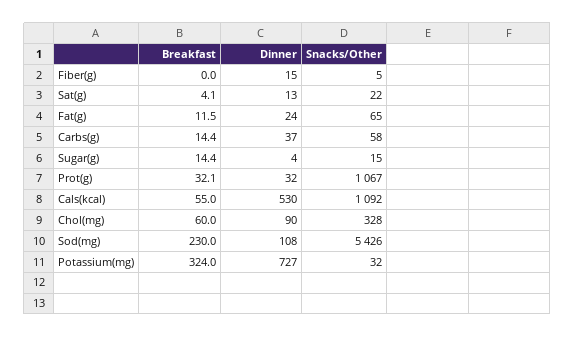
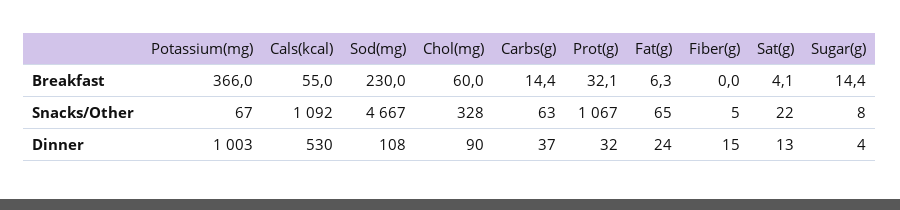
  {
    "Breakfast": {
      "Fiber(g)": 0,
      "Sat(g)": 4.1,
-     "Fat(g)": 11.5,
+     "Fat(g)": 6.3,
      "Carbs(g)": 14.4,
      "Sugar(g)": 14.4,
      "Prot(g)": 32.1,
      "Cals(kcal)": 55,
      "Chol(mg)": 60,
      "Sod(mg)": 230,
-     "Potassium(mg)": 324
+     "Potassium(mg)": 366
    },
    "Dinner": {
      "Fiber(g)": 15,
      "Sat(g)": 13,
      "Fat(g)": 24,
      "Carbs(g)": 37,
      "Sugar(g)": 4,
      "Prot(g)": 32,
      "Cals(kcal)": 530,
      "Chol(mg)": 90,
      "Sod(mg)": 108,
-     "Potassium(mg)": 727
+     "Potassium(mg)": 1003
    },
    "Snacks/Other": {
      "Fiber(g)": 5,
      "Sat(g)": 22,
      "Fat(g)": 65,
-     "Carbs(g)": 58,
+     "Carbs(g)": 63,
-     "Sugar(g)": 15,
+     "Sugar(g)": 8,
      "Prot(g)": 1067,
      "Cals(kcal)": 1092,
      "Chol(mg)": 328,
-     "Sod(mg)": 5426,
+     "Sod(mg)": 4667,
-     "Potassium(mg)": 32
+     "Potassium(mg)": 67
    }
  }

